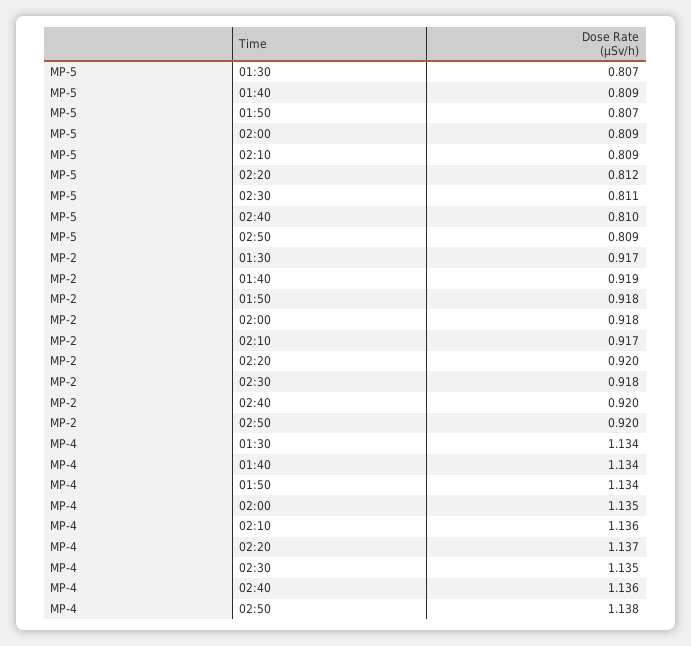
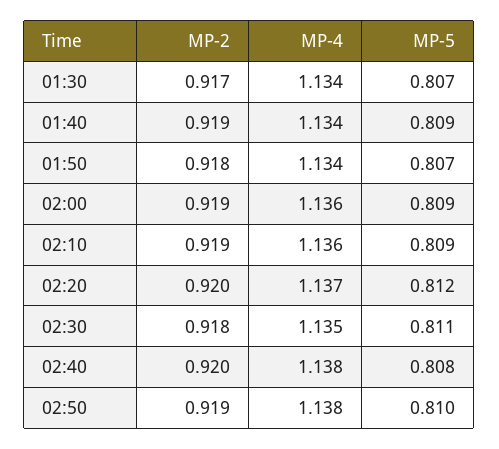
  {
    "MP-5": {
      "01:30": 0.807,
      "01:40": 0.809,
      "01:50": 0.807,
      "02:00": 0.809,
      "02:10": 0.809,
      "02:20": 0.812,
      "02:30": 0.811,
-     "02:40": 0.81,
+     "02:40": 0.808,
-     "02:50": 0.809
+     "02:50": 0.81
    },
    "MP-2": {
      "01:30": 0.917,
      "01:40": 0.919,
      "01:50": 0.918,
-     "02:00": 0.918,
+     "02:00": 0.919,
-     "02:10": 0.917,
+     "02:10": 0.919,
      "02:20": 0.92,
      "02:30": 0.918,
      "02:40": 0.92,
-     "02:50": 0.92
+     "02:50": 0.919
    },
    "MP-4": {
      "01:30": 1.134,
      "01:40": 1.134,
      "01:50": 1.134,
-     "02:00": 1.135,
+     "02:00": 1.136,
      "02:10": 1.136,
      "02:20": 1.137,
      "02:30": 1.135,
-     "02:40": 1.136,
+     "02:40": 1.138,
      "02:50": 1.138
    }
  }

